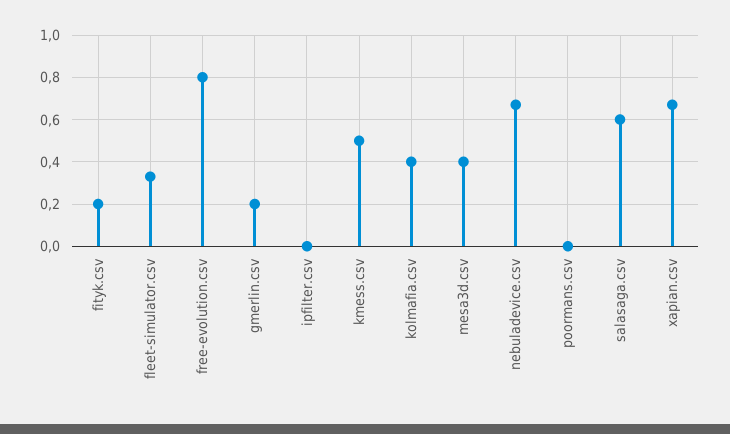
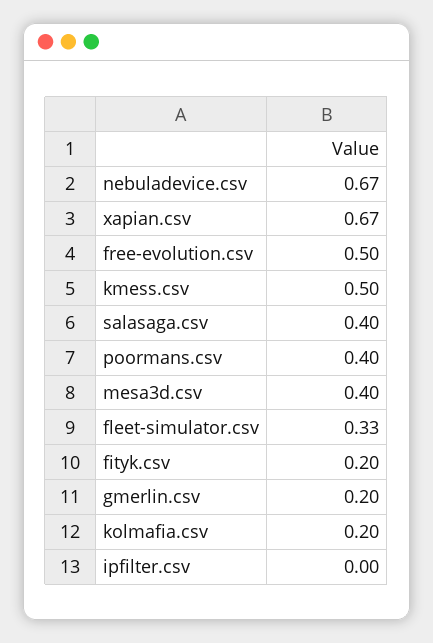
  {
    "fityk.csv": 0.2,
    "fleet-simulator.csv": 0.33,
-   "free-evolution.csv": 0.8,
+   "free-evolution.csv": 0.5,
    "gmerlin.csv": 0.2,
    "ipfilter.csv": 0,
    "kmess.csv": 0.5,
-   "kolmafia.csv": 0.4,
+   "kolmafia.csv": 0.2,
    "mesa3d.csv": 0.4,
    "nebuladevice.csv": 0.67,
-   "poormans.csv": 0,
+   "poormans.csv": 0.4,
-   "salasaga.csv": 0.6,
+   "salasaga.csv": 0.4,
    "xapian.csv": 0.67
  }

